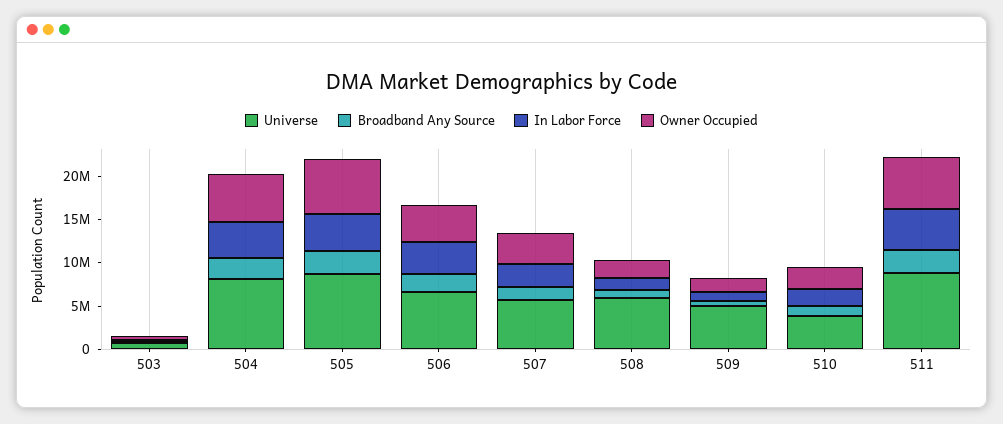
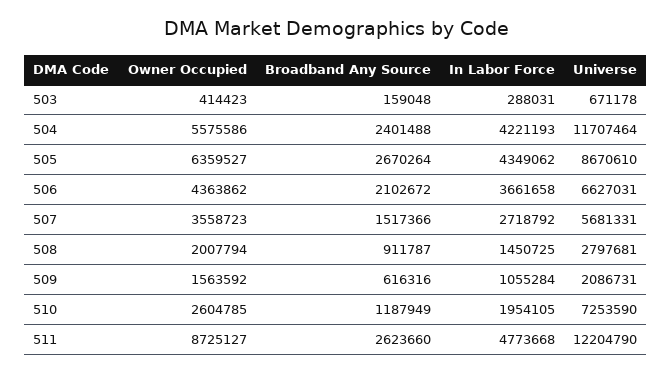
  {
    "Universe": {
      "503": 671178,
-     "504": 8000000,
+     "504": 11707464,
      "505": 8670610,
      "506": 6627031,
      "507": 5681331,
-     "508": 6000000,
+     "508": 2797681,
-     "509": 5000000,
+     "509": 2086731,
-     "510": 4000000,
+     "510": 7253590,
-     "511": 9000000
+     "511": 12204790
    },
    "Broadband Any Source": {
      "503": 159048,
      "504": 2401488,
      "505": 2670264,
      "506": 2102672,
      "507": 1517366,
      "508": 911787,
      "509": 616316,
      "510": 1187949,
      "511": 2623660
    },
    "In Labor Force": {
      "503": 288031,
      "504": 4221193,
      "505": 4349062,
      "506": 3661658,
      "507": 2718792,
      "508": 1450725,
      "509": 1055284,
      "510": 1954105,
      "511": 4773668
    },
    "Owner Occupied": {
      "503": 414423,
      "504": 5575586,
      "505": 6359527,
      "506": 4363862,
      "507": 3558723,
      "508": 2007794,
      "509": 1563592,
      "510": 2604785,
-     "511": 6000000
+     "511": 8725127
    }
  }

